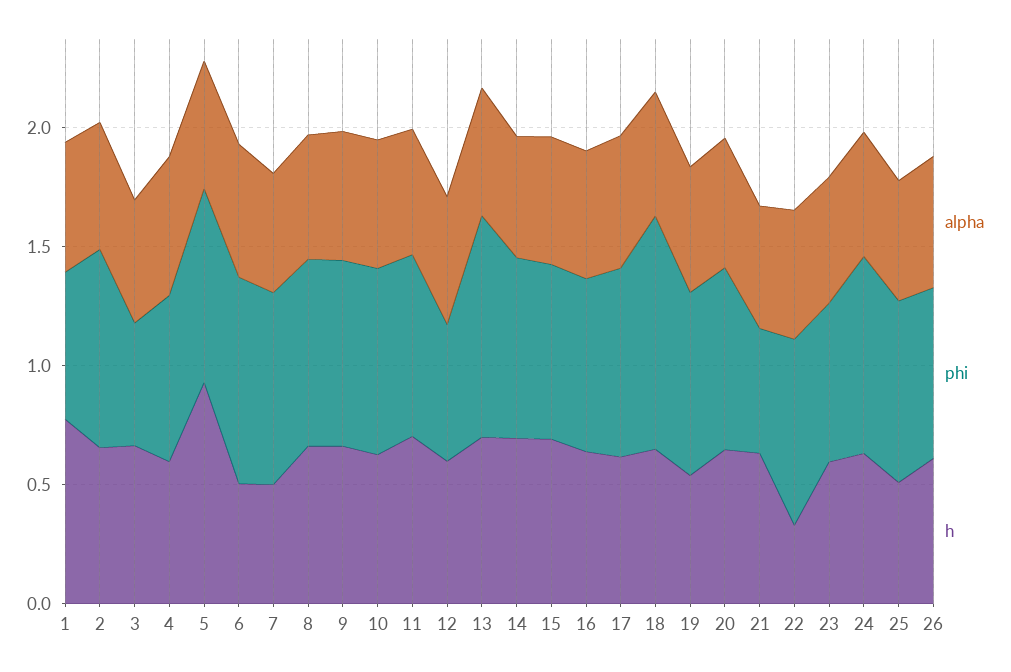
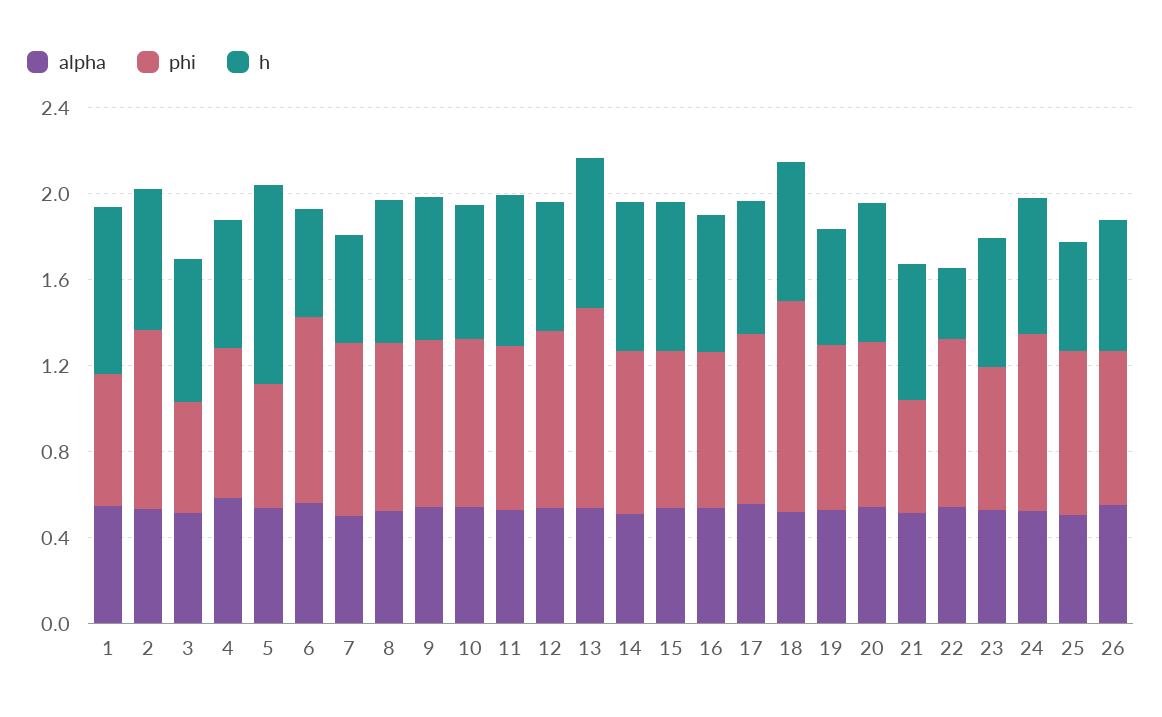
  {
    "alpha": {
      "1": 0.5,
      "2": 0.5,
      "3": 0.5,
      "4": 0.6,
      "5": 0.5,
      "6": 0.6,
      "7": 0.5,
      "8": 0.5,
      "9": 0.5,
      "10": 0.5,
      "11": 0.5,
      "12": 0.5,
      "13": 0.5,
      "14": 0.5,
      "15": 0.5,
      "16": 0.5,
      "17": 0.6,
      "18": 0.5,
      "19": 0.5,
      "20": 0.5,
      "21": 0.5,
      "22": 0.5,
      "23": 0.5,
      "24": 0.5,
      "25": 0.5,
      "26": 0.6
    },
    "phi": {
      "1": 0.6,
      "2": 0.8,
      "3": 0.5,
      "4": 0.7,
-     "5": 0.8,
+     "5": 0.6,
      "6": 0.9,
      "7": 0.8,
      "8": 0.8,
      "9": 0.8,
      "10": 0.8,
      "11": 0.8,
-     "12": 0.6,
+     "12": 0.8,
      "13": 0.9,
      "14": 0.8,
      "15": 0.7,
      "16": 0.7,
      "17": 0.8,
      "18": 1,
      "19": 0.8,
      "20": 0.8,
      "21": 0.5,
      "22": 0.8,
      "23": 0.7,
      "24": 0.8,
      "25": 0.8,
      "26": 0.7
    },
    "h": {
      "1": 0.8,
      "2": 0.7,
      "3": 0.7,
      "4": 0.6,
      "5": 0.9,
      "6": 0.5,
      "7": 0.5,
      "8": 0.7,
      "9": 0.7,
      "10": 0.6,
      "11": 0.7,
      "12": 0.6,
      "13": 0.7,
      "14": 0.7,
      "15": 0.7,
      "16": 0.6,
      "17": 0.6,
      "18": 0.6,
      "19": 0.5,
      "20": 0.6,
      "21": 0.6,
      "22": 0.3,
      "23": 0.6,
      "24": 0.6,
      "25": 0.5,
      "26": 0.6
    }
  }

